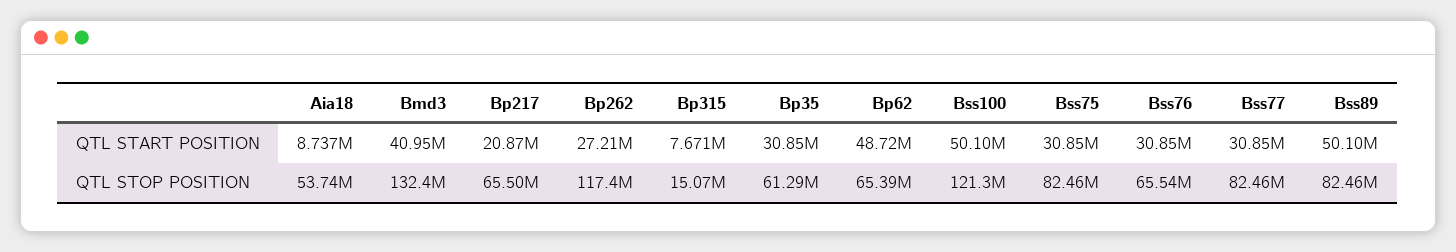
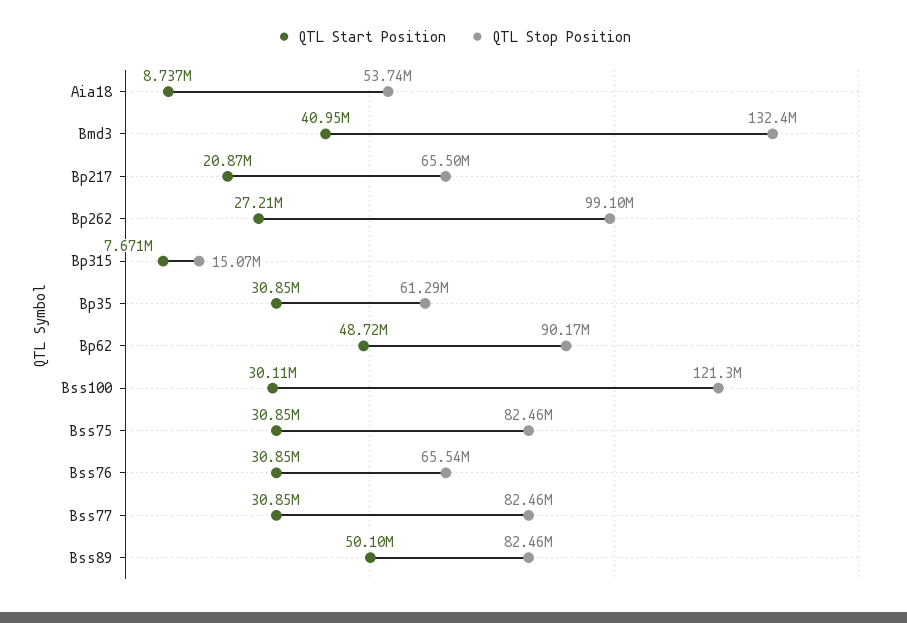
  {
    "QTL START POSITION": {
      "Aia18": 8737000,
      "Bmd3": 40950000,
      "Bp217": 20870000,
      "Bp262": 27210000,
      "Bp315": 7671000,
      "Bp35": 30850000,
      "Bp62": 48720000,
-     "Bss100": 50100000,
+     "Bss100": 30110000,
      "Bss75": 30850000,
      "Bss76": 30850000,
      "Bss77": 30850000,
      "Bss89": 50100000
    },
    "QTL STOP POSITION": {
      "Aia18": 53740000,
      "Bmd3": 132400000,
      "Bp217": 65500000,
-     "Bp262": 117400000,
+     "Bp262": 99100000,
      "Bp315": 15070000,
      "Bp35": 61290000,
-     "Bp62": 65390000,
+     "Bp62": 90170000,
      "Bss100": 121300000,
      "Bss75": 82460000,
      "Bss76": 65540000,
      "Bss77": 82460000,
      "Bss89": 82460000
    }
  }

